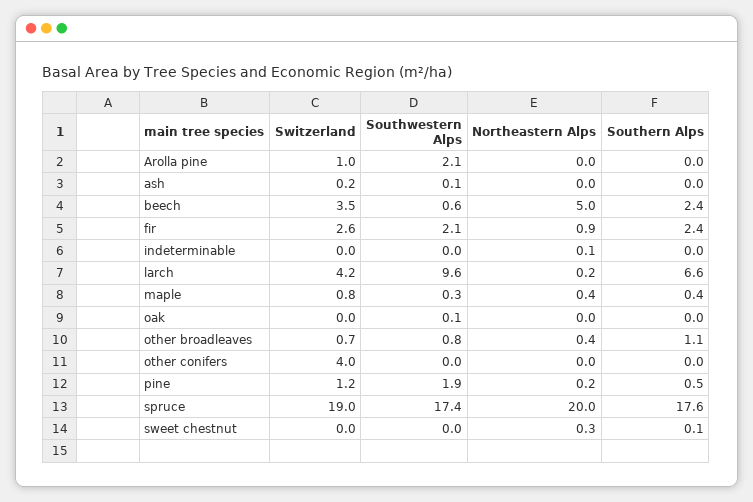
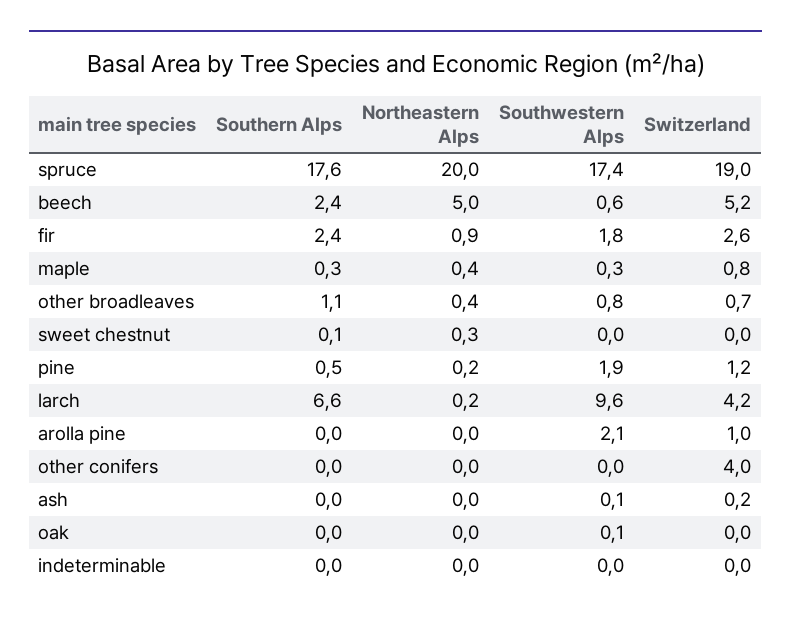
  {
    "Switzerland": {
      "Arolla pine": 1,
      "ash": 0.2,
-     "beech": 3.5,
+     "beech": 5.2,
      "fir": 2.6,
      "indeterminable": 0,
      "larch": 4.2,
      "maple": 0.8,
      "oak": 0,
      "other broadleaves": 0.7,
      "other conifers": 4,
      "pine": 1.2,
      "spruce": 19,
      "sweet chestnut": 0
    },
    "Southwestern Alps": {
      "Arolla pine": 2.1,
      "ash": 0.1,
      "beech": 0.6,
-     "fir": 2.1,
+     "fir": 1.8,
      "indeterminable": 0,
      "larch": 9.6,
      "maple": 0.3,
      "oak": 0.1,
      "other broadleaves": 0.8,
      "other conifers": 0,
      "pine": 1.9,
      "spruce": 17.4,
      "sweet chestnut": 0
    },
    "Northeastern Alps": {
      "Arolla pine": 0,
      "ash": 0,
      "beech": 5,
      "fir": 0.9,
-     "indeterminable": 0.1,
+     "indeterminable": 0,
      "larch": 0.2,
      "maple": 0.4,
      "oak": 0,
      "other broadleaves": 0.4,
      "other conifers": 0,
      "pine": 0.2,
      "spruce": 20,
      "sweet chestnut": 0.3
    },
    "Southern Alps": {
      "Arolla pine": 0,
      "ash": 0,
      "beech": 2.4,
      "fir": 2.4,
      "indeterminable": 0,
      "larch": 6.6,
-     "maple": 0.4,
+     "maple": 0.3,
      "oak": 0,
      "other broadleaves": 1.1,
      "other conifers": 0,
      "pine": 0.5,
      "spruce": 17.6,
      "sweet chestnut": 0.1
    }
  }

